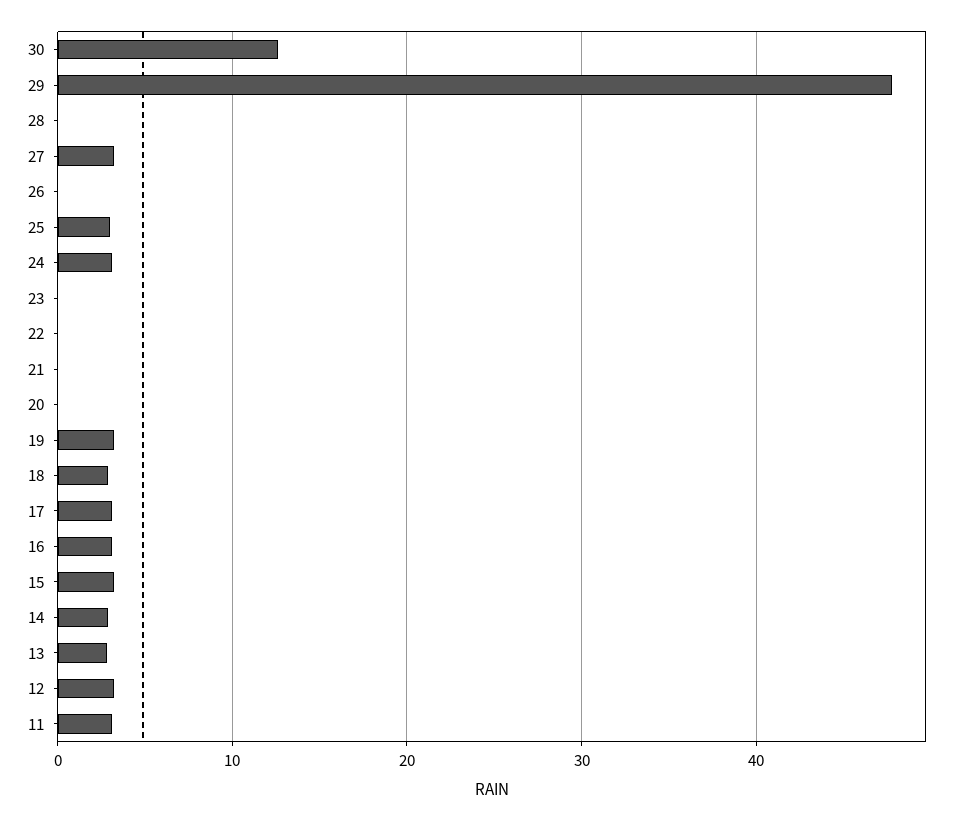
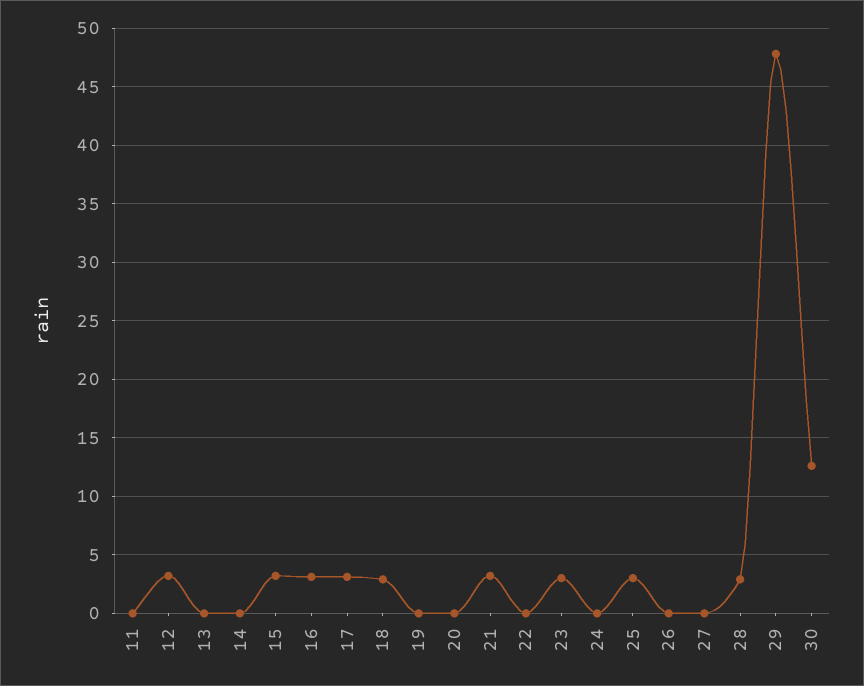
  {
    "30": 13,
    "29": 48,
-   "28": 0,
+   "28": 3,
-   "27": 3,
+   "27": 0,
    "26": 0,
    "25": 3,
-   "24": 3,
+   "24": 0,
-   "23": 0,
+   "23": 3,
    "22": 0,
-   "21": 0,
+   "21": 3,
    "20": 0,
-   "19": 3,
+   "19": 0,
    "18": 3,
    "17": 3,
    "16": 3,
    "15": 3,
-   "14": 3,
+   "14": 0,
-   "13": 3,
+   "13": 0,
    "12": 3,
-   "11": 3
+   "11": 0
  }

